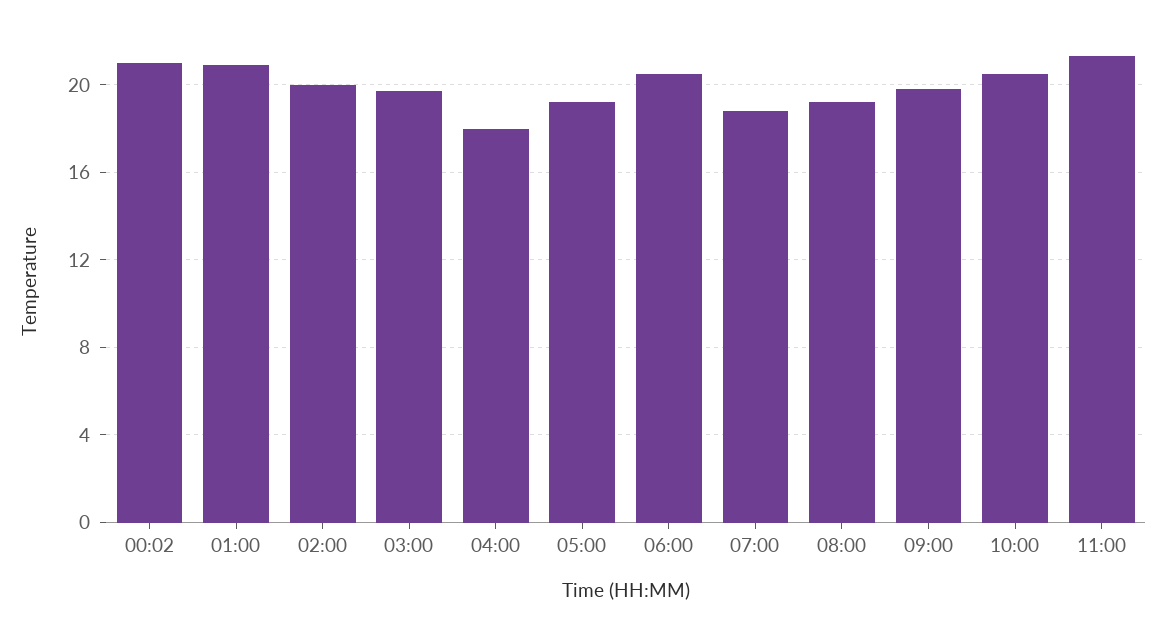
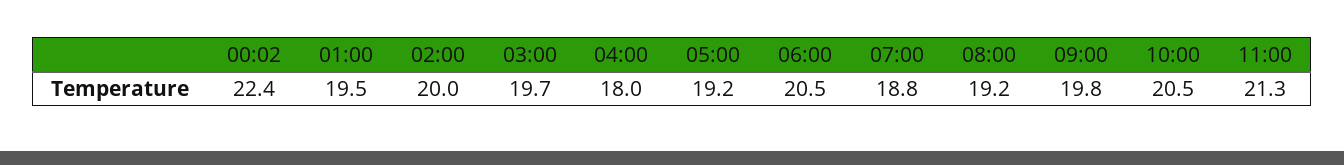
  {
-   "00:02": 21,
+   "00:02": 22.4,
-   "01:00": 21,
+   "01:00": 19.5,
    "02:00": 20,
    "03:00": 19.7,
    "04:00": 18,
    "05:00": 19.2,
    "06:00": 20.5,
    "07:00": 18.8,
    "08:00": 19.2,
    "09:00": 19.8,
    "10:00": 20.5,
    "11:00": 21.3
  }

